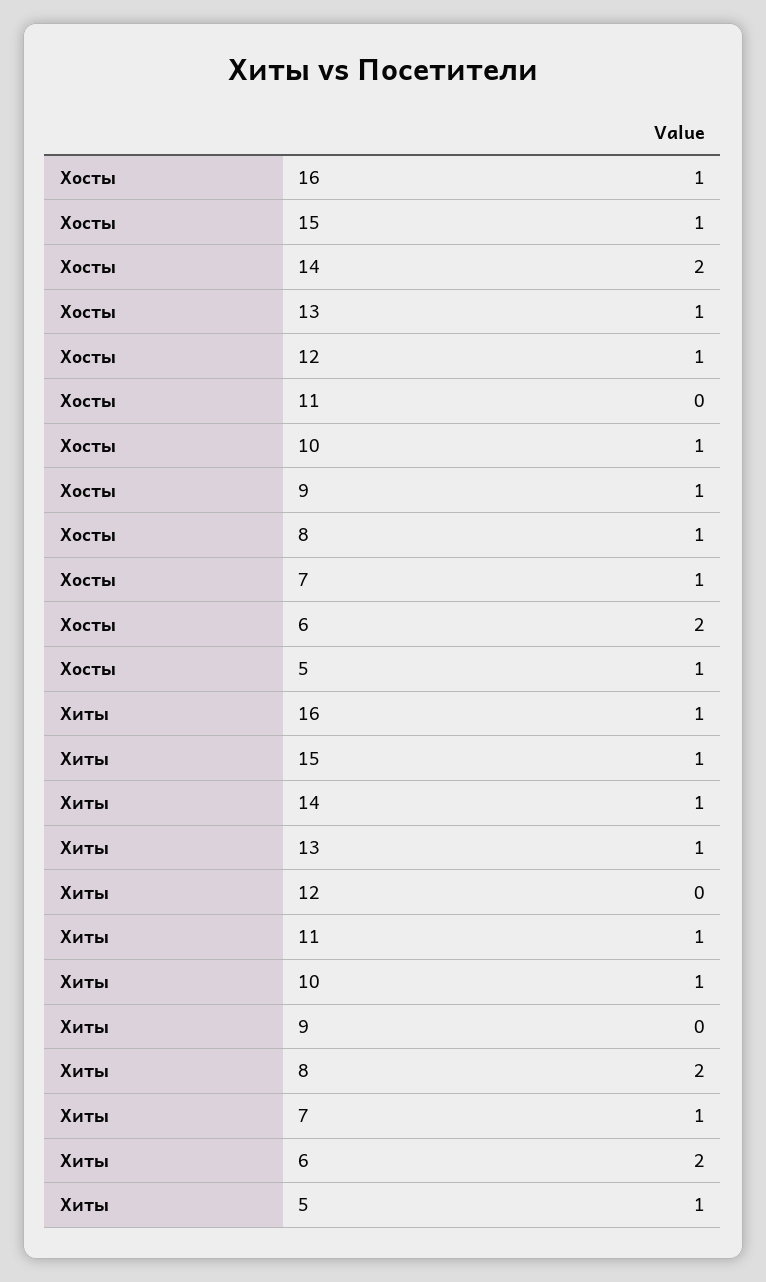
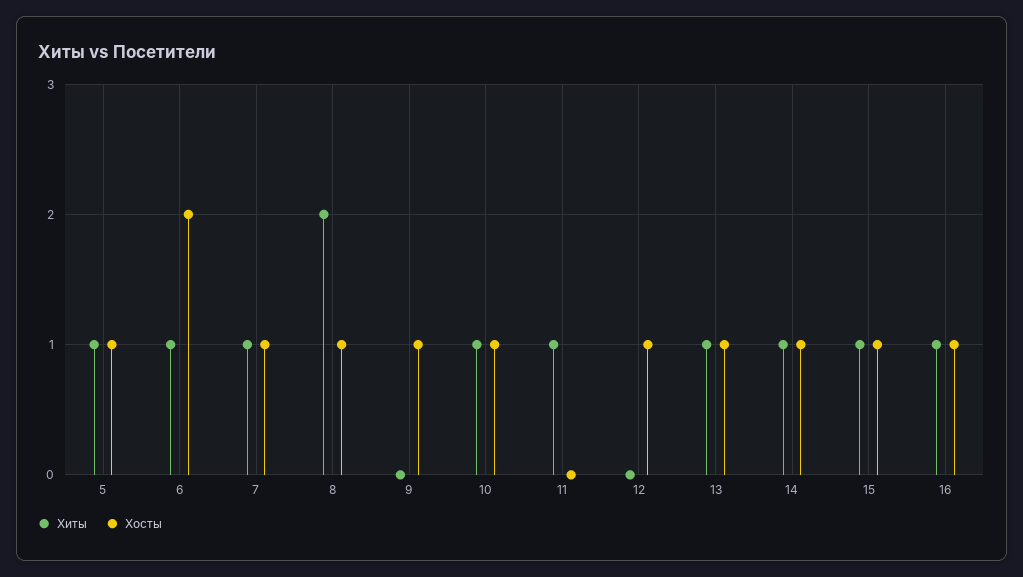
  {
    "Хосты": {
      "16": 1,
      "15": 1,
-     "14": 2,
+     "14": 1,
      "13": 1,
      "12": 1,
      "11": 0,
      "10": 1,
      "9": 1,
      "8": 1,
      "7": 1,
      "6": 2,
      "5": 1
    },
    "Хиты": {
      "16": 1,
      "15": 1,
      "14": 1,
      "13": 1,
      "12": 0,
      "11": 1,
      "10": 1,
      "9": 0,
      "8": 2,
      "7": 1,
-     "6": 2,
+     "6": 1,
      "5": 1
    }
  }

